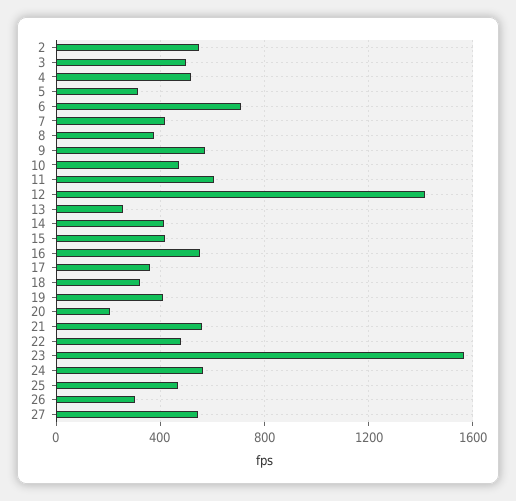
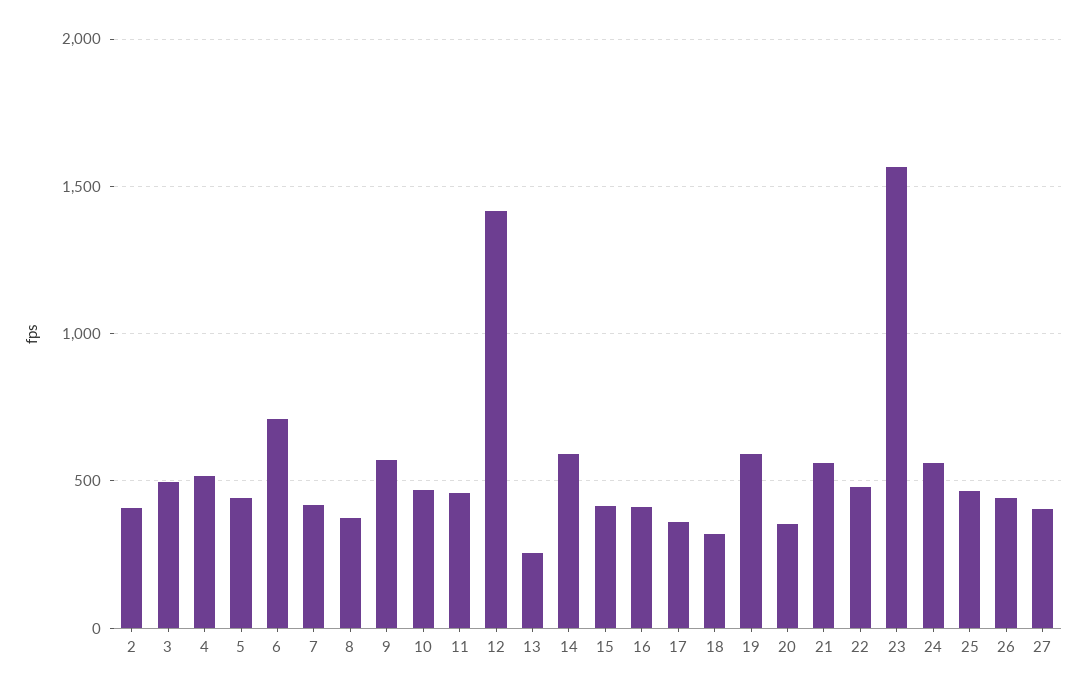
  {
-   "2": 550,
+   "2": 400,
    "3": 500,
    "4": 500,
-   "5": 300,
+   "5": 450,
    "6": 700,
    "7": 400,
    "8": 350,
    "9": 550,
    "10": 450,
-   "11": 600,
+   "11": 450,
    "12": 1400,
    "13": 250,
-   "14": 400,
+   "14": 600,
    "15": 400,
-   "16": 550,
+   "16": 400,
    "17": 350,
    "18": 300,
-   "19": 400,
+   "19": 600,
-   "20": 200,
+   "20": 350,
    "21": 550,
    "22": 500,
    "23": 1550,
    "24": 550,
    "25": 450,
-   "26": 300,
+   "26": 450,
-   "27": 550
+   "27": 400
  }

